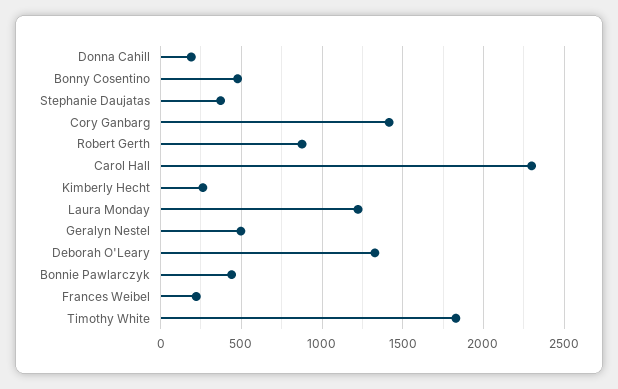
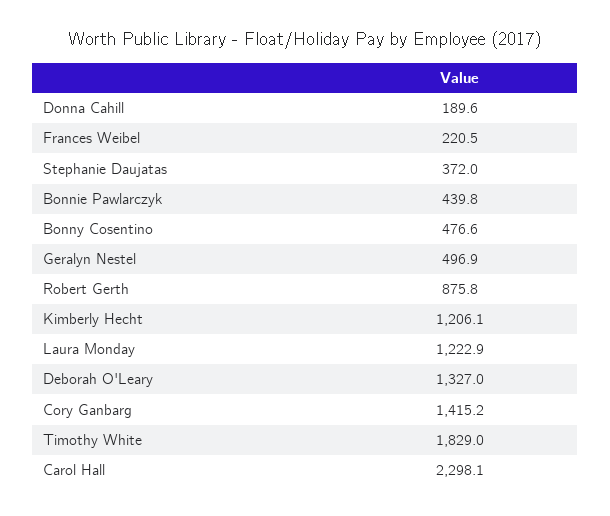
  {
    "Donna Cahill": 189.6,
    "Bonny Cosentino": 476.6,
    "Stephanie Daujatas": 372,
    "Cory Ganbarg": 1415.2,
    "Robert Gerth": 875.8,
    "Carol Hall": 2298.1,
-   "Kimberly Hecht": 250,
+   "Kimberly Hecht": 1206.1,
    "Laura Monday": 1222.9,
    "Geralyn Nestel": 496.9,
    "Deborah O'Leary": 1327,
    "Bonnie Pawlarczyk": 439.8,
    "Frances Weibel": 220.5,
    "Timothy White": 1829
  }

